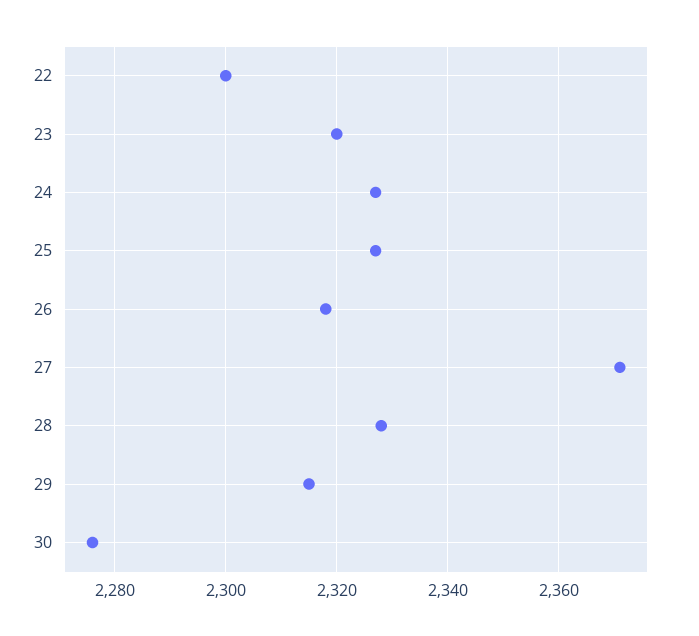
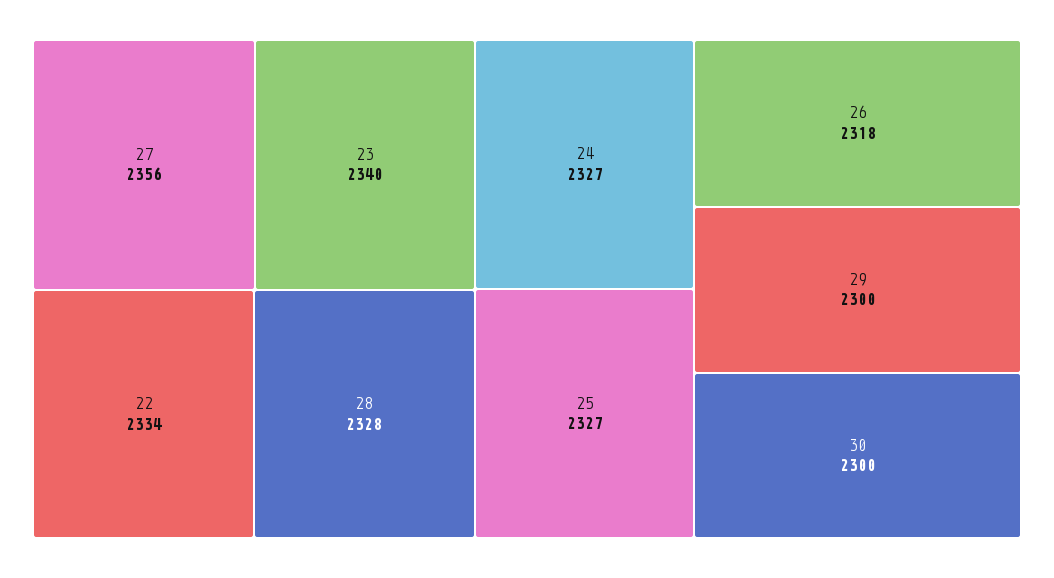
  {
-   "22": 2300,
+   "22": 2334,
-   "23": 2320,
+   "23": 2340,
    "24": 2327,
    "25": 2327,
    "26": 2318,
-   "27": 2370,
+   "27": 2356,
    "28": 2328,
-   "29": 2315,
+   "29": 2300,
-   "30": 2275
+   "30": 2300
  }

